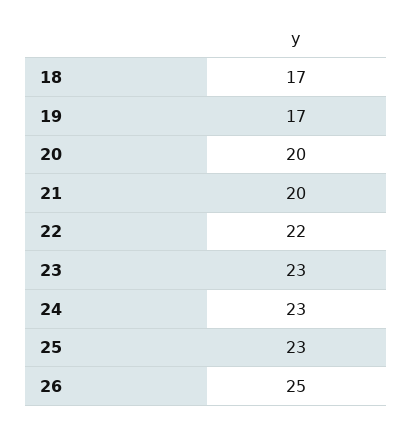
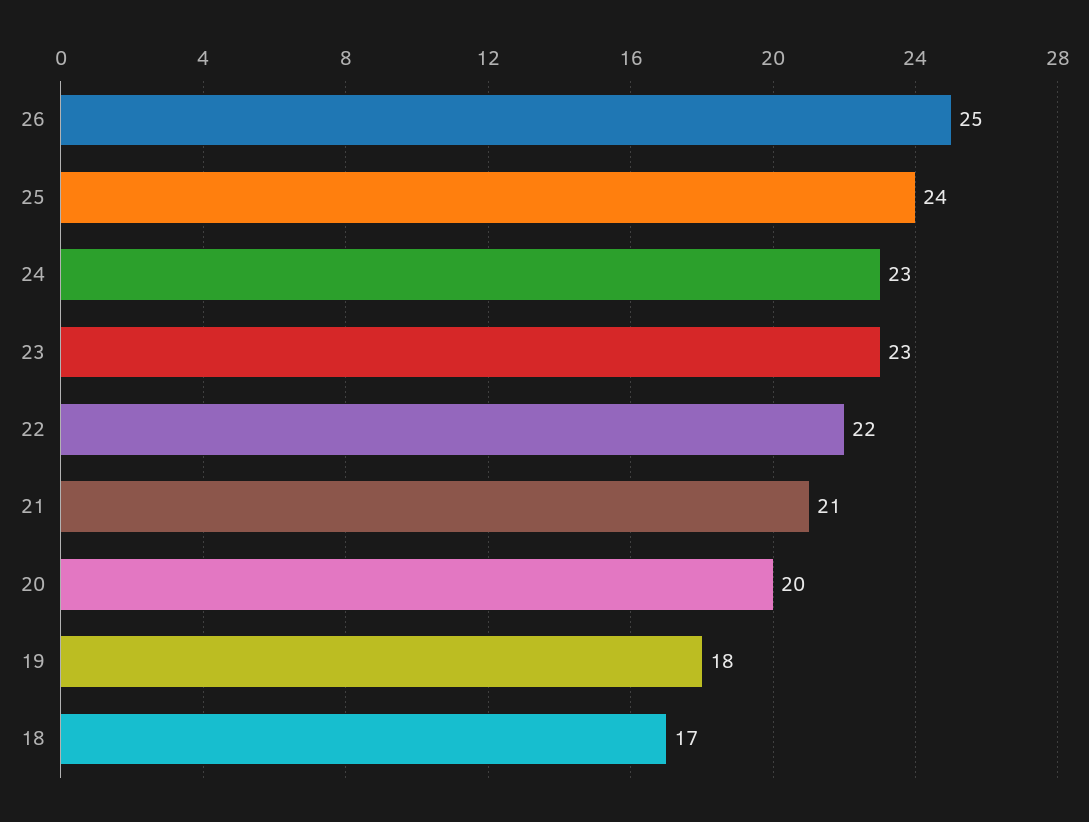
  {
    "18": 17,
-   "19": 17,
+   "19": 18,
    "20": 20,
-   "21": 20,
+   "21": 21,
    "22": 22,
    "23": 23,
    "24": 23,
-   "25": 23,
+   "25": 24,
    "26": 25
  }

